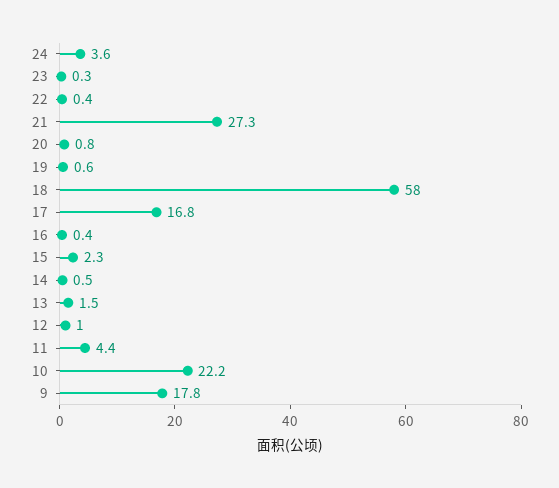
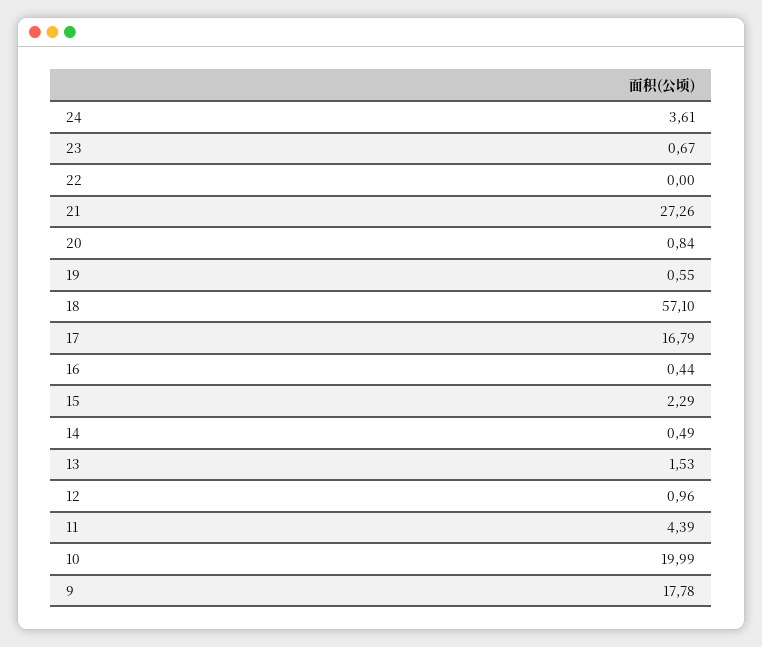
  {
    "24": 3.61,
-   "23": 0.3,
+   "23": 0.67,
-   "22": 0.4,
+   "22": 0,
    "21": 27.26,
    "20": 0.84,
    "19": 0.55,
-   "18": 58,
+   "18": 57.1,
    "17": 16.79,
    "16": 0.44,
    "15": 2.29,
    "14": 0.49,
    "13": 1.53,
    "12": 0.96,
    "11": 4.39,
-   "10": 22.2,
+   "10": 19.99,
    "9": 17.78
  }

